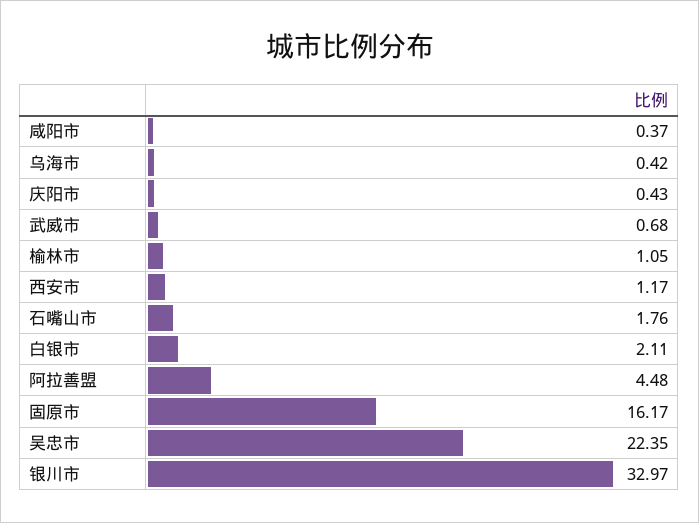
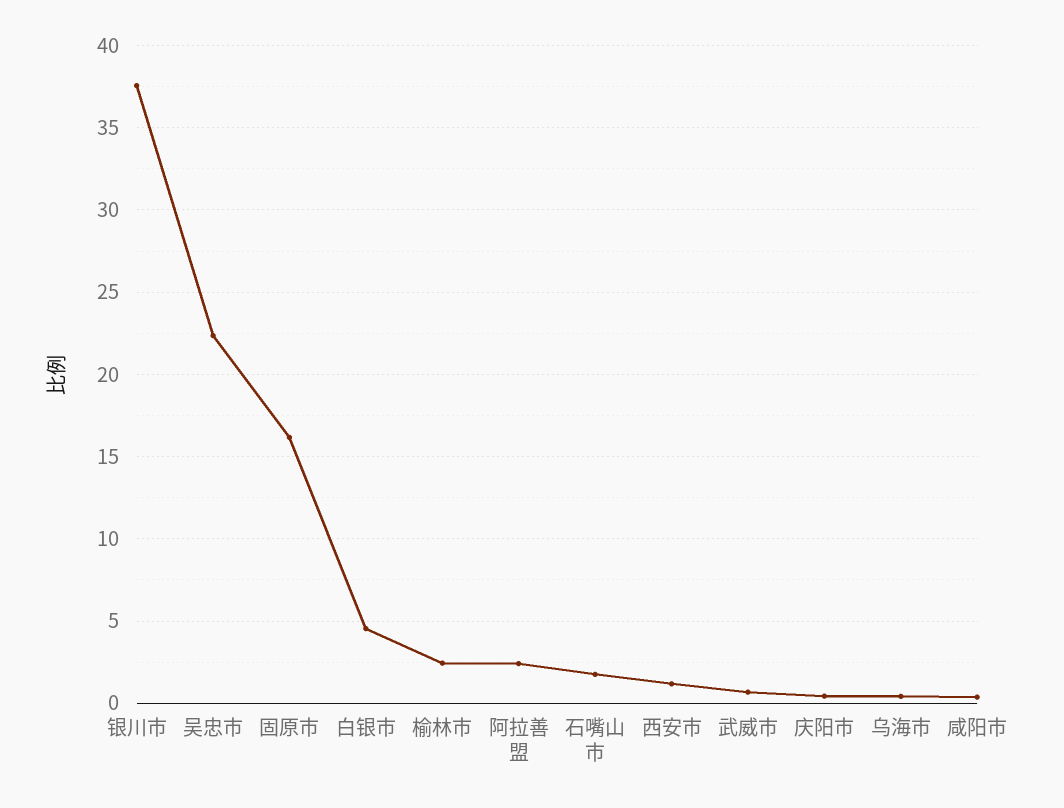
  {
    "咸阳市": 0.37,
    "乌海市": 0.42,
    "庆阳市": 0.43,
    "武威市": 0.68,
-   "榆林市": 1.05,
+   "榆林市": 2.5,
    "西安市": 1.17,
    "石嘴山市": 1.76,
-   "白银市": 2.11,
+   "白银市": 4.5,
-   "阿拉善盟": 4.48,
+   "阿拉善盟": 2.5,
    "固原市": 16.17,
    "吴忠市": 22.35,
-   "银川市": 32.97
+   "银川市": 37.5
  }

